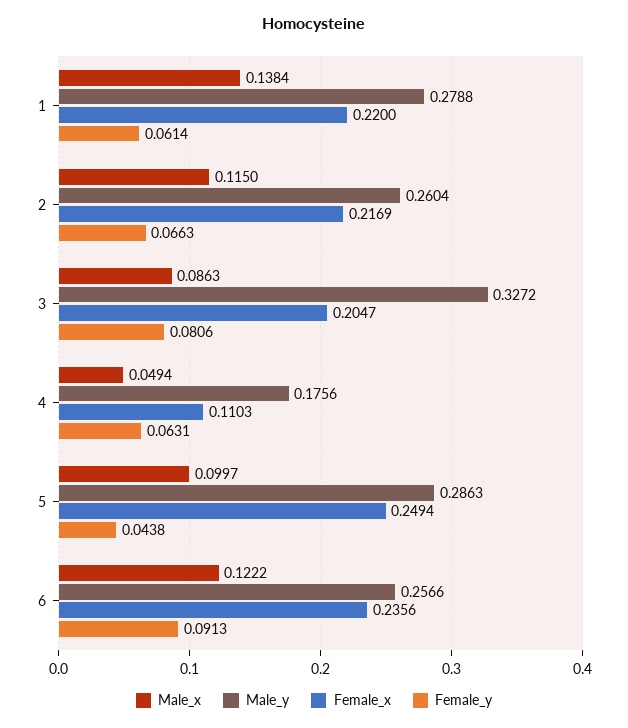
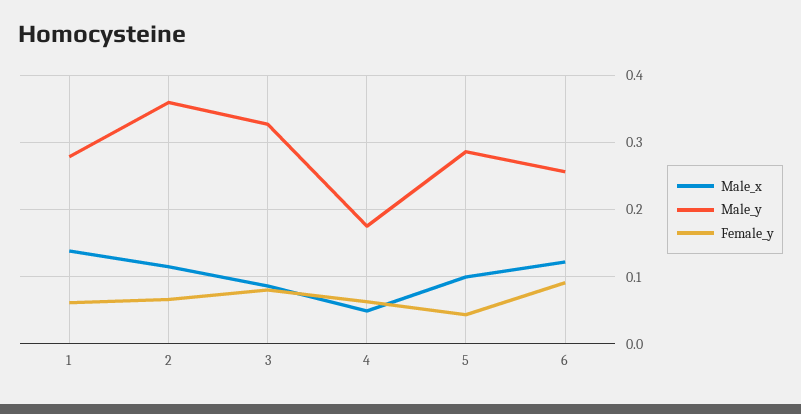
  {
    "Male_x": {
      "1": 0.1384,
      "2": 0.115,
      "3": 0.0863,
      "4": 0.0494,
      "5": 0.0997,
      "6": 0.1222
    },
    "Male_y": {
      "1": 0.2788,
-     "2": 0.2604,
+     "2": 0.36,
      "3": 0.3272,
      "4": 0.1756,
      "5": 0.2863,
      "6": 0.2566
    },
-   "Female_x": {
-     "1": 0.22,
-     "2": 0.2169,
-     "3": 0.2047,
-     "4": 0.1103,
-     "5": 0.2494,
-     "6": 0.2356
-   },
    "Female_y": {
      "1": 0.0614,
      "2": 0.0663,
      "3": 0.0806,
      "4": 0.0631,
      "5": 0.0438,
      "6": 0.0913
    }
  }

